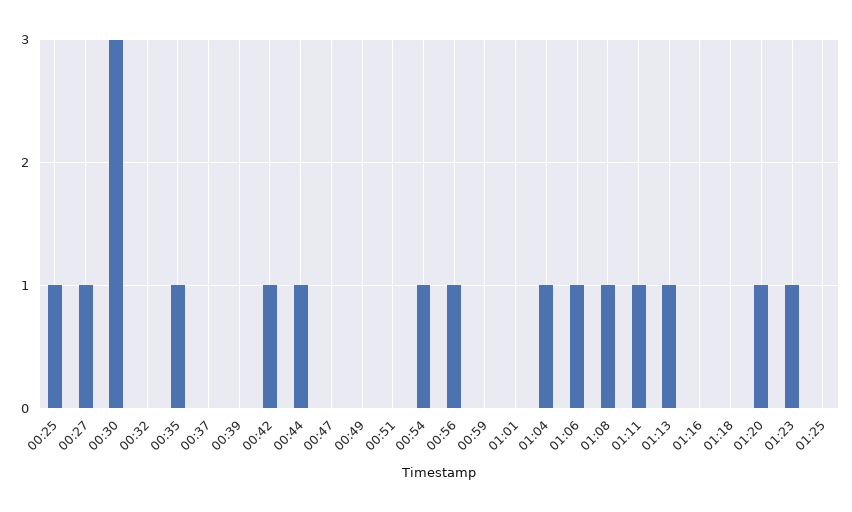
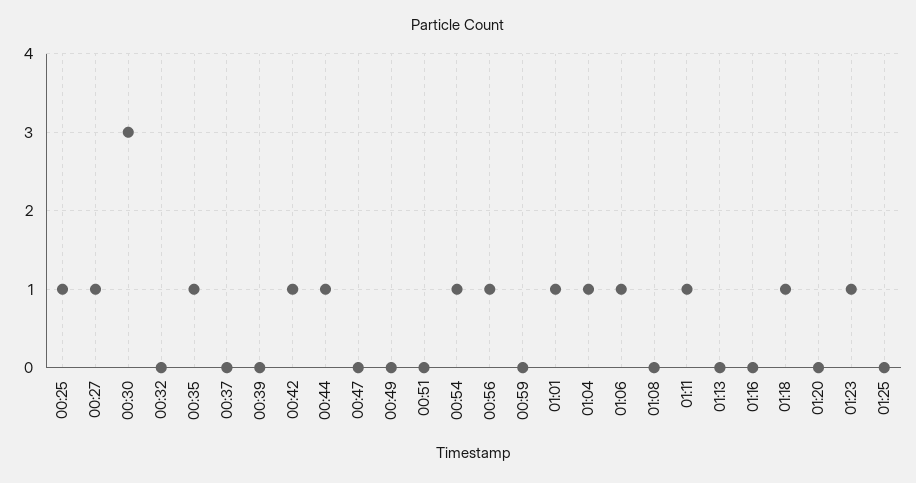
  {
    "00:25": 1,
    "00:27": 1,
    "00:30": 3,
    "00:32": 0,
    "00:35": 1,
    "00:37": 0,
    "00:39": 0,
    "00:42": 1,
    "00:44": 1,
    "00:47": 0,
    "00:49": 0,
    "00:51": 0,
    "00:54": 1,
    "00:56": 1,
    "00:59": 0,
-   "01:01": 0,
+   "01:01": 1,
    "01:04": 1,
    "01:06": 1,
-   "01:08": 1,
+   "01:08": 0,
    "01:11": 1,
-   "01:13": 1,
+   "01:13": 0,
    "01:16": 0,
-   "01:18": 0,
+   "01:18": 1,
-   "01:20": 1,
+   "01:20": 0,
    "01:23": 1,
    "01:25": 0
  }

